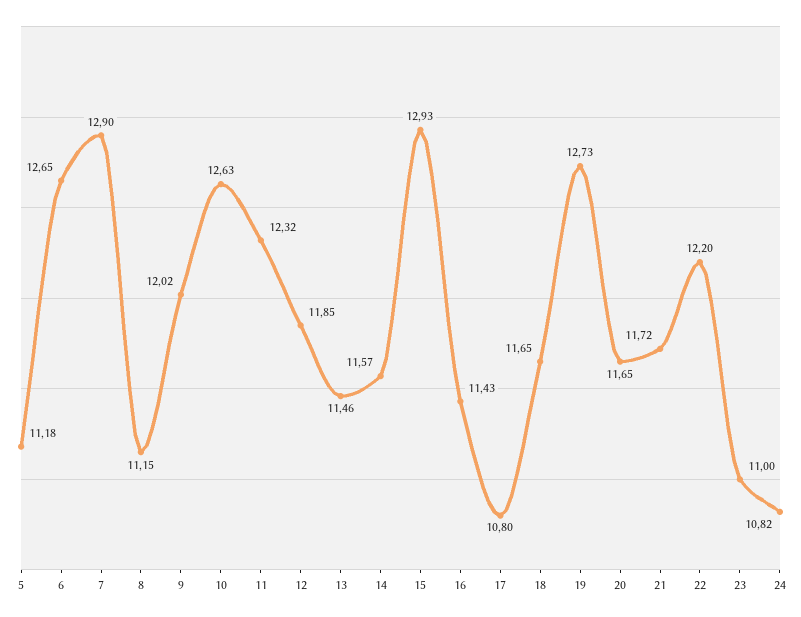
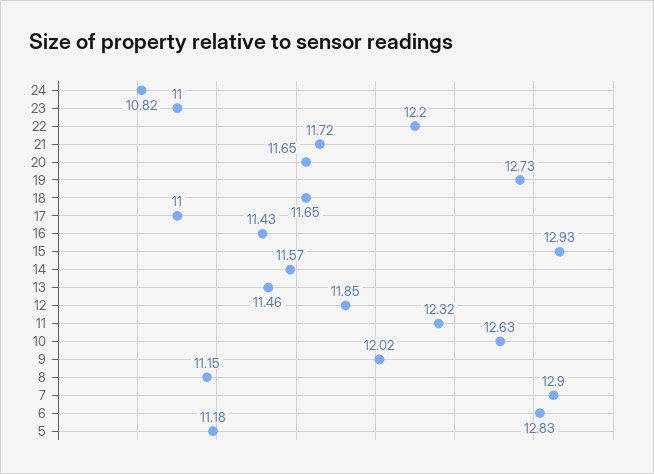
  {
    "5": 11.18,
-   "6": 12.65,
+   "6": 12.83,
    "7": 12.9,
    "8": 11.15,
    "9": 12.02,
    "10": 12.63,
    "11": 12.32,
    "12": 11.85,
    "13": 11.46,
    "14": 11.57,
    "15": 12.93,
    "16": 11.43,
-   "17": 10.8,
+   "17": 11,
    "18": 11.65,
    "19": 12.73,
    "20": 11.65,
    "21": 11.72,
    "22": 12.2,
    "23": 11,
    "24": 10.82
  }

